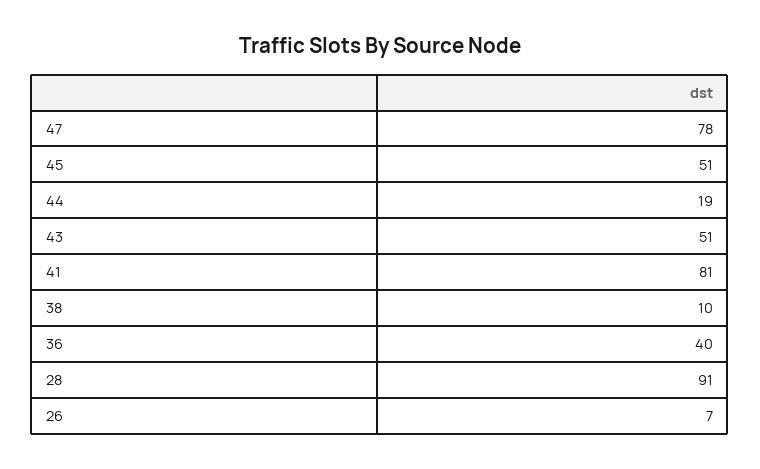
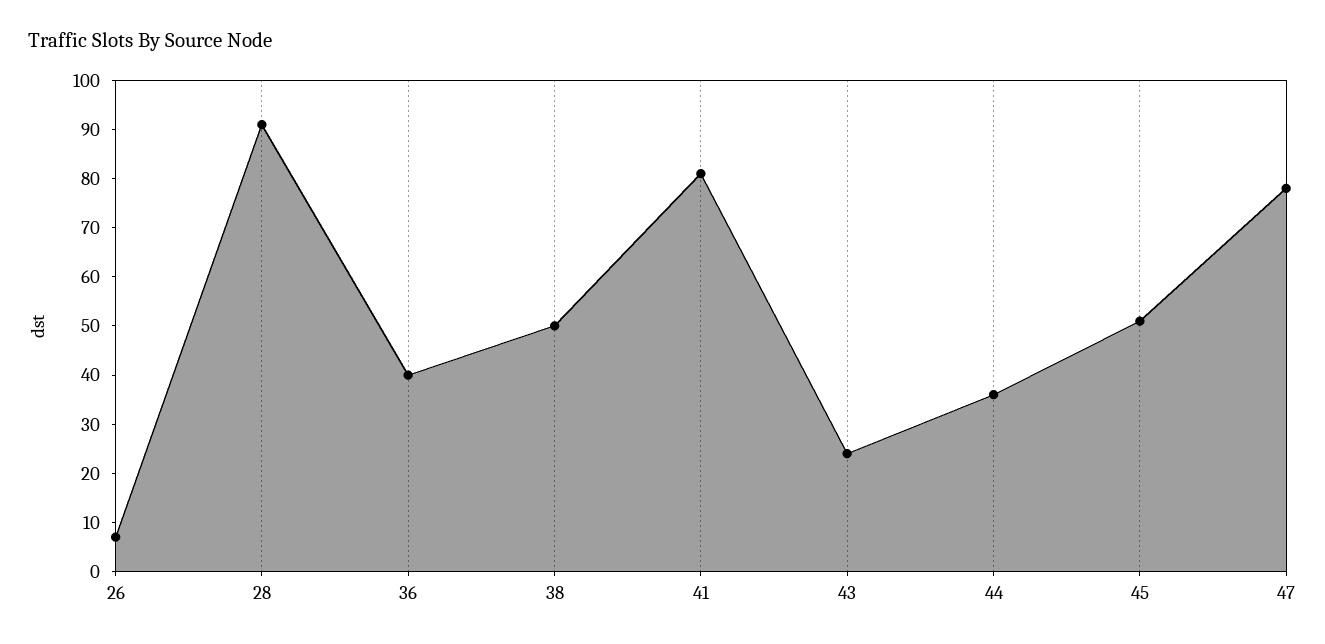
  {
    "47": 78,
    "45": 51,
-   "44": 19,
+   "44": 35,
-   "43": 51,
+   "43": 25,
    "41": 81,
-   "38": 10,
+   "38": 50,
    "36": 40,
    "28": 91,
    "26": 7
  }

